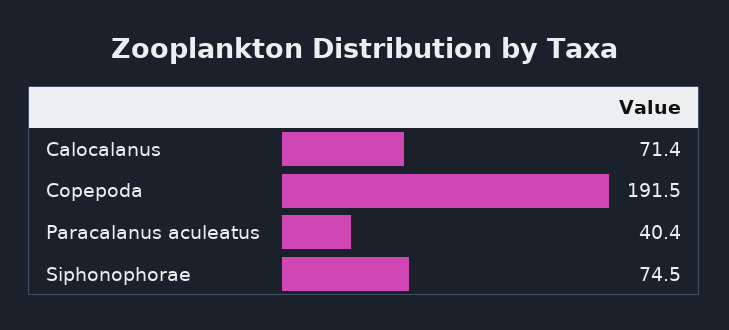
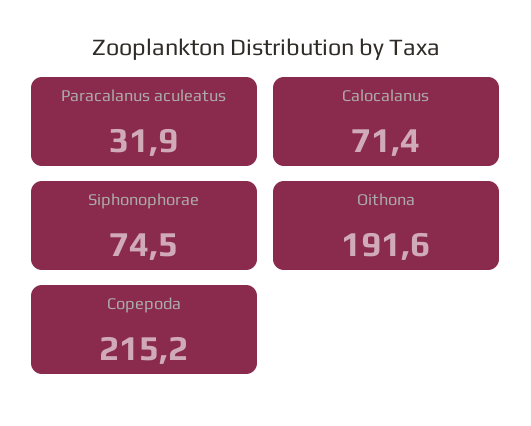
  {
    "Calocalanus": 71.4,
-   "Copepoda": 191.5,
+   "Copepoda": 215.2,
-   "Paracalanus aculeatus": 40.4,
+   "Paracalanus aculeatus": 31.9,
-   "Siphonophorae": 74.5
+   "Siphonophorae": 74.5,
+   "Oithona": 191.6
  }

